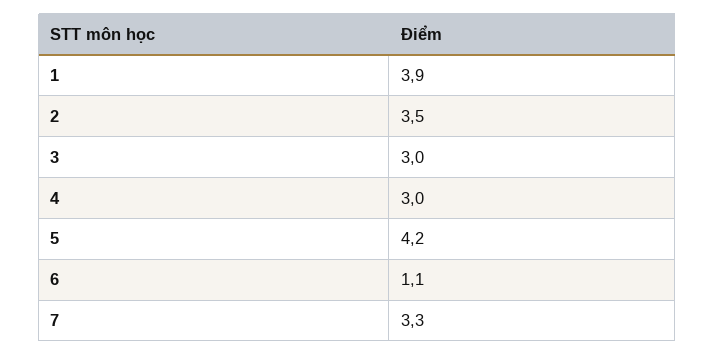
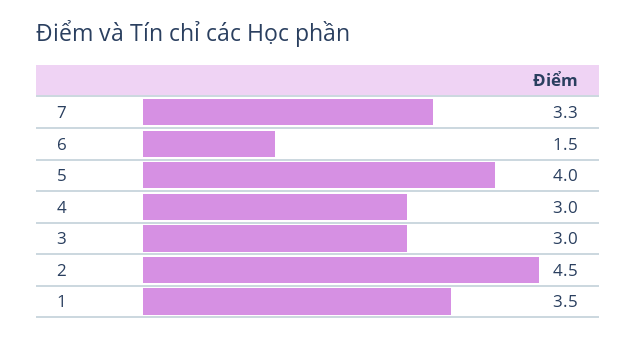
  {
-   "1": 3.9,
+   "1": 3.5,
-   "2": 3.5,
+   "2": 4.5,
    "3": 3,
    "4": 3,
-   "5": 4.2,
+   "5": 4,
-   "6": 1.1,
+   "6": 1.5,
    "7": 3.3
  }

